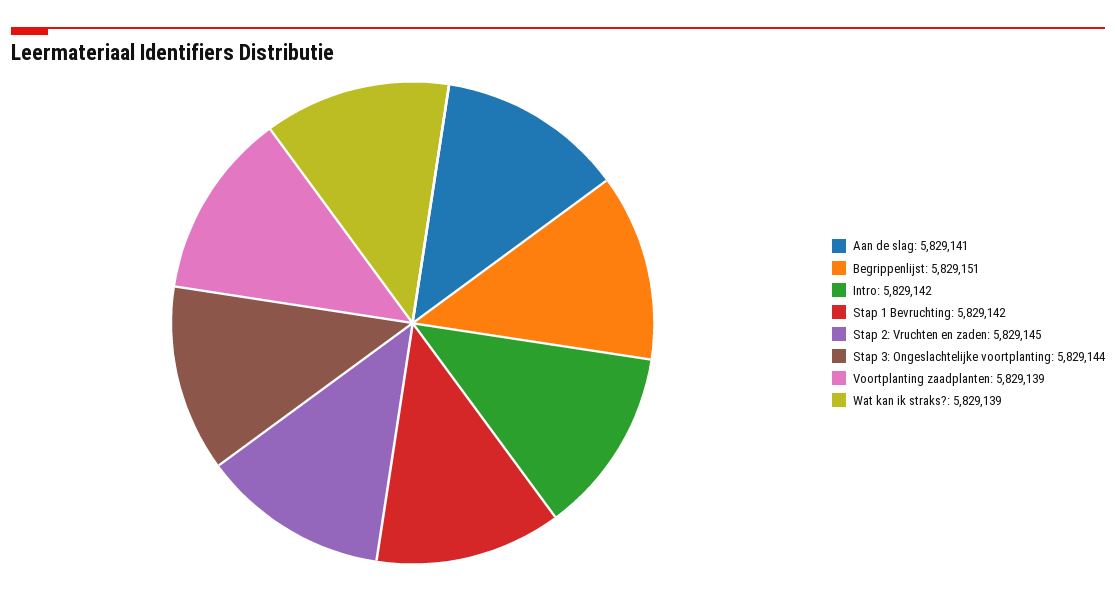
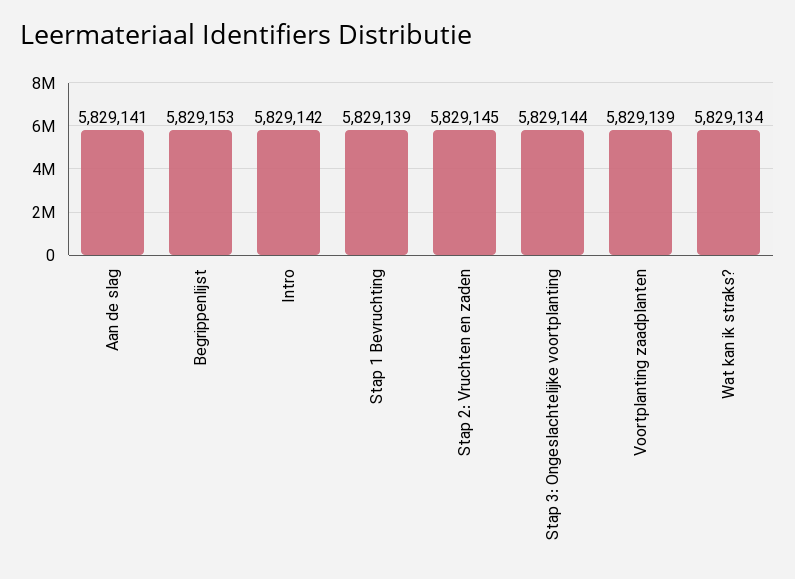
  {
    "Aan de slag": 5829141,
-   "Begrippenlijst": 5829151,
+   "Begrippenlijst": 5829153,
    "Intro": 5829142,
-   "Stap 1 Bevruchting": 5829142,
+   "Stap 1 Bevruchting": 5829139,
    "Stap 2: Vruchten en zaden": 5829145,
    "Stap 3: Ongeslachtelijke voortplanting": 5829144,
    "Voortplanting zaadplanten": 5829139,
-   "Wat kan ik straks?": 5829139
+   "Wat kan ik straks?": 5829134
  }

